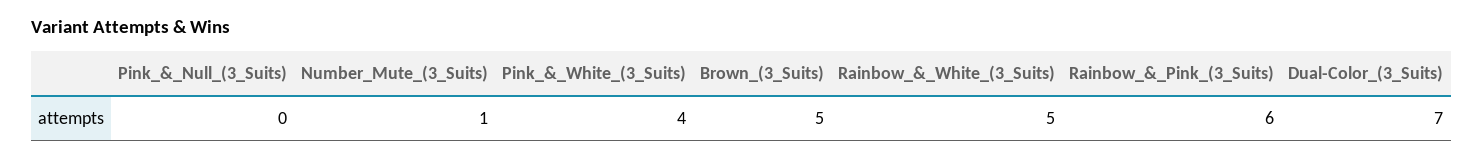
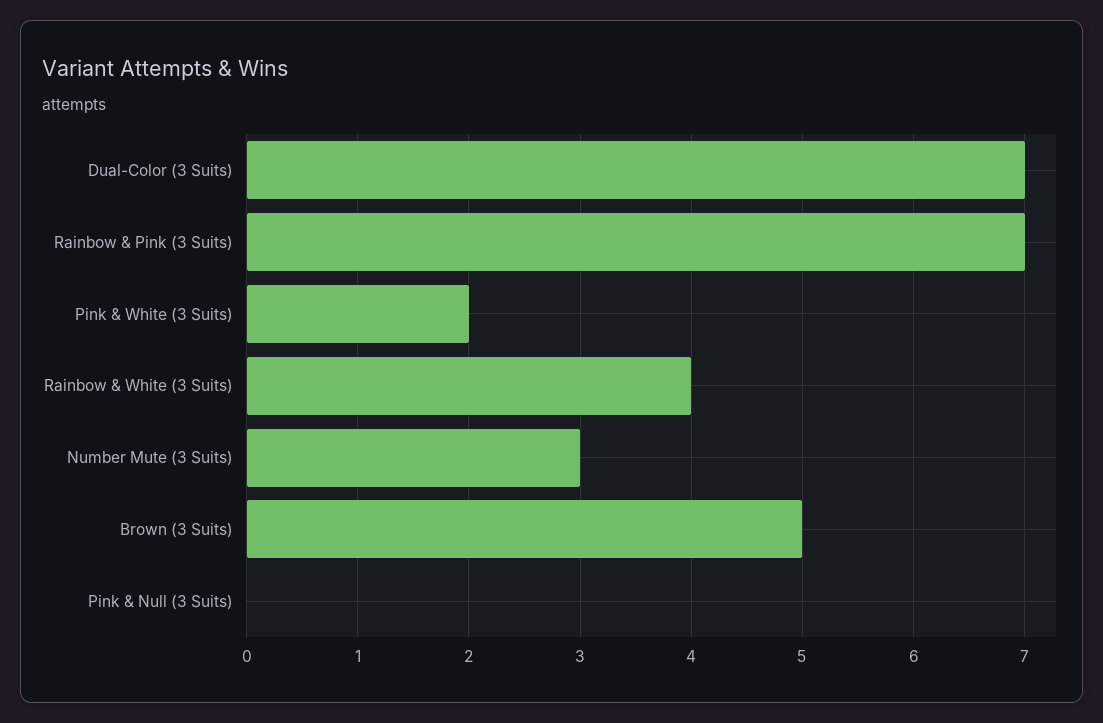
  {
    "Pink_&_Null_(3_Suits)": 0,
-   "Number_Mute_(3_Suits)": 1,
+   "Number_Mute_(3_Suits)": 3,
-   "Pink_&_White_(3_Suits)": 4,
+   "Pink_&_White_(3_Suits)": 2,
    "Brown_(3_Suits)": 5,
-   "Rainbow_&_White_(3_Suits)": 5,
+   "Rainbow_&_White_(3_Suits)": 4,
-   "Rainbow_&_Pink_(3_Suits)": 6,
+   "Rainbow_&_Pink_(3_Suits)": 7,
    "Dual-Color_(3_Suits)": 7
  }

